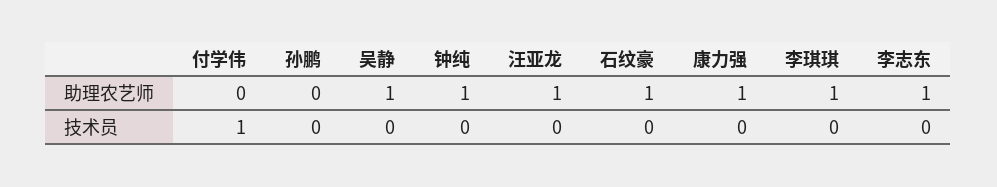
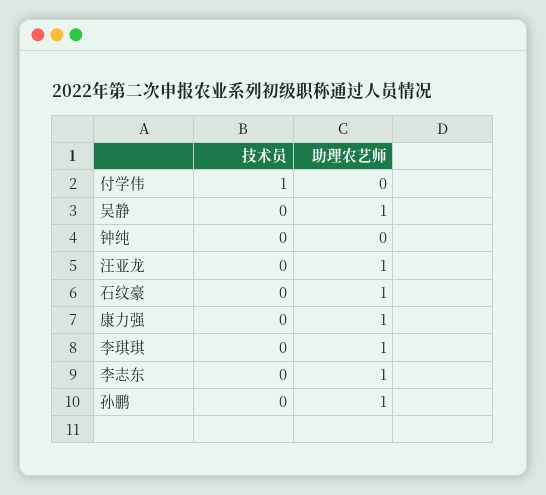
  {
    "付学伟": {
      "助理农艺师": 0,
      "技术员": 1
    },
    "孙鹏": {
-     "助理农艺师": 0,
+     "助理农艺师": 1,
      "技术员": 0
    },
    "吴静": {
      "助理农艺师": 1,
      "技术员": 0
    },
    "钟纯": {
-     "助理农艺师": 1,
+     "助理农艺师": 0,
      "技术员": 0
    },
    "汪亚龙": {
      "助理农艺师": 1,
      "技术员": 0
    },
    "石纹豪": {
      "助理农艺师": 1,
      "技术员": 0
    },
    "康力强": {
      "助理农艺师": 1,
      "技术员": 0
    },
    "李琪琪": {
      "助理农艺师": 1,
      "技术员": 0
    },
    "李志东": {
      "助理农艺师": 1,
      "技术员": 0
    }
  }

